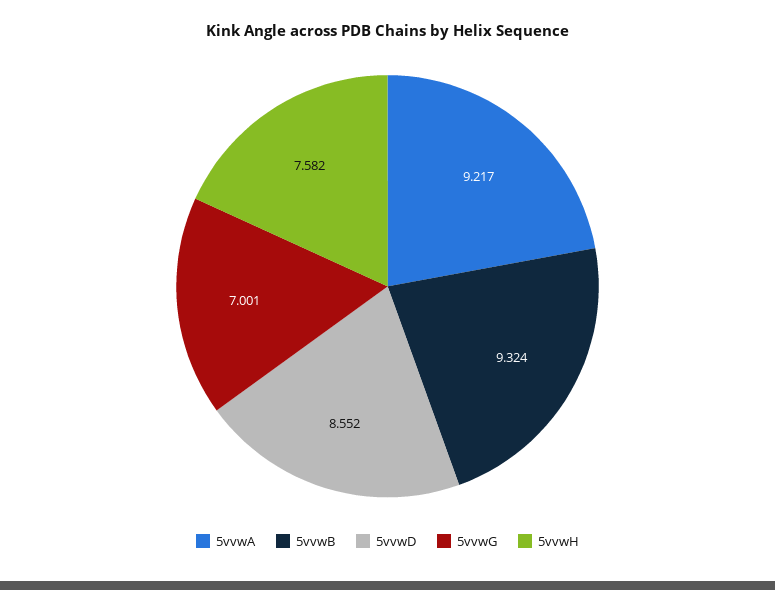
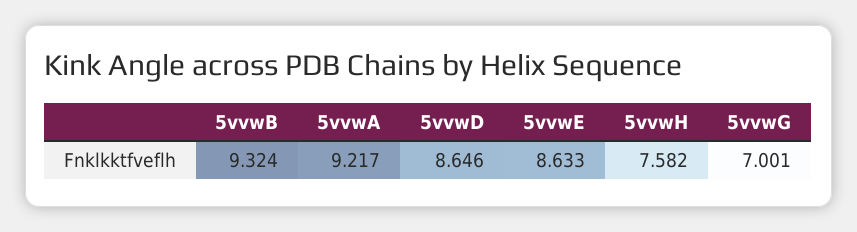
  {
    "5vvwA": 9.217,
    "5vvwB": 9.324,
-   "5vvwD": 8.552,
+   "5vvwD": 8.646,
    "5vvwG": 7.001,
-   "5vvwH": 7.582
+   "5vvwH": 7.582,
+   "5vvwE": 8.633
  }

